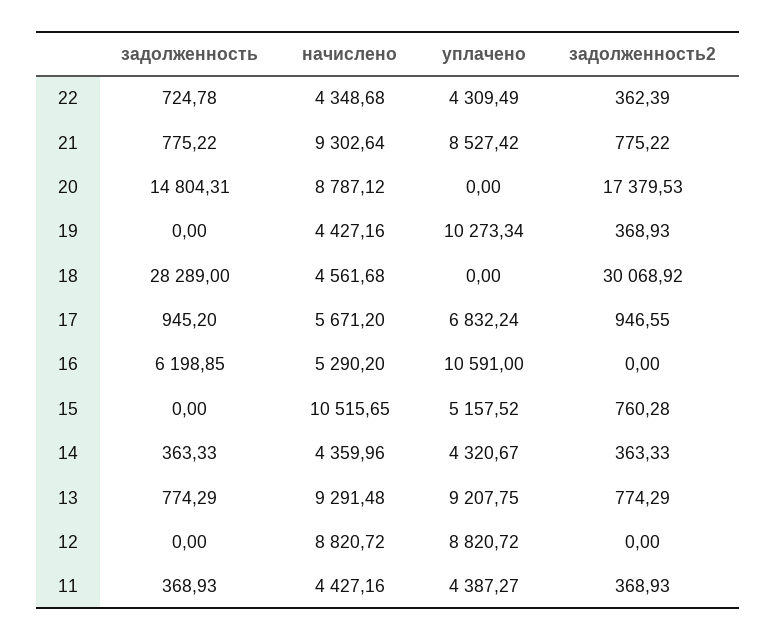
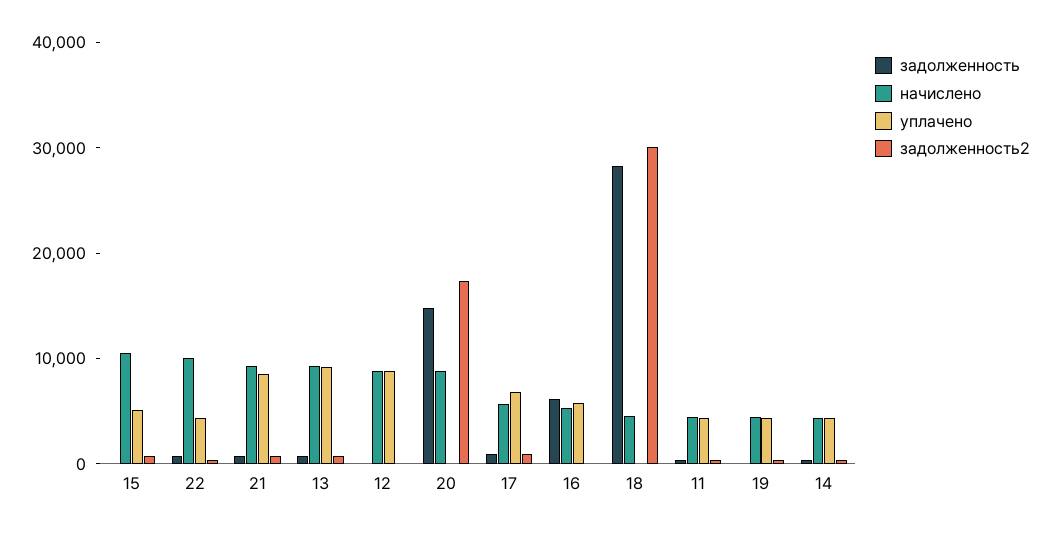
  {
    "задолженность": {
      "22": 724.78,
      "21": 775.22,
      "20": 14804.31,
      "19": 0,
      "18": 28289,
      "17": 945.2,
      "16": 6198.85,
      "15": 0,
      "14": 363.33,
      "13": 774.29,
      "12": 0,
      "11": 368.93
    },
    "начислено": {
-     "22": 4348.68,
+     "22": 10000,
      "21": 9302.64,
      "20": 8787.12,
      "19": 4427.16,
      "18": 4561.68,
      "17": 5671.2,
      "16": 5290.2,
      "15": 10515.65,
      "14": 4359.96,
      "13": 9291.48,
      "12": 8820.72,
      "11": 4427.16
    },
    "уплачено": {
      "22": 4309.49,
      "21": 8527.42,
      "20": 0,
-     "19": 10273.34,
+     "19": 4000,
      "18": 0,
      "17": 6832.24,
-     "16": 10591,
+     "16": 6000,
      "15": 5157.52,
      "14": 4320.67,
      "13": 9207.75,
      "12": 8820.72,
      "11": 4387.27
    },
    "задолженность2": {
      "22": 362.39,
      "21": 775.22,
      "20": 17379.53,
      "19": 368.93,
      "18": 30068.92,
      "17": 946.55,
      "16": 0,
      "15": 760.28,
      "14": 363.33,
      "13": 774.29,
      "12": 0,
      "11": 368.93
    }
  }

